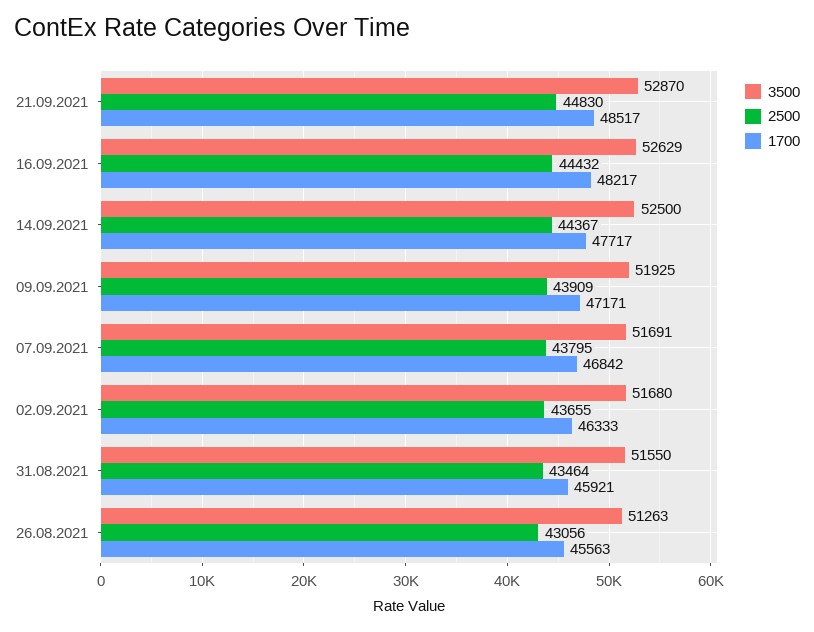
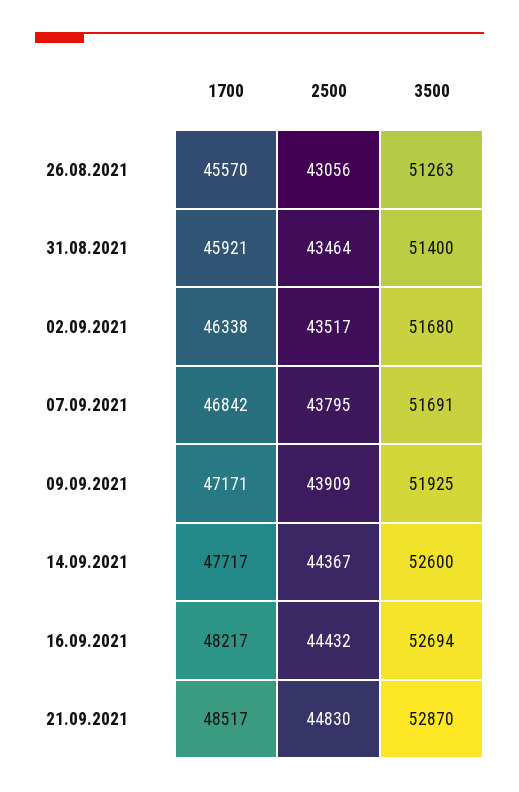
  {
    "3500": {
      "21.09.2021": 52870,
-     "16.09.2021": 52629,
+     "16.09.2021": 52694,
-     "14.09.2021": 52500,
+     "14.09.2021": 52600,
      "09.09.2021": 51925,
      "07.09.2021": 51691,
      "02.09.2021": 51680,
-     "31.08.2021": 51550,
+     "31.08.2021": 51400,
      "26.08.2021": 51263
    },
    "2500": {
      "21.09.2021": 44830,
      "16.09.2021": 44432,
      "14.09.2021": 44367,
      "09.09.2021": 43909,
      "07.09.2021": 43795,
-     "02.09.2021": 43655,
+     "02.09.2021": 43517,
      "31.08.2021": 43464,
      "26.08.2021": 43056
    },
    "1700": {
      "21.09.2021": 48517,
      "16.09.2021": 48217,
      "14.09.2021": 47717,
      "09.09.2021": 47171,
      "07.09.2021": 46842,
-     "02.09.2021": 46333,
+     "02.09.2021": 46338,
      "31.08.2021": 45921,
-     "26.08.2021": 45563
+     "26.08.2021": 45570
    }
  }

